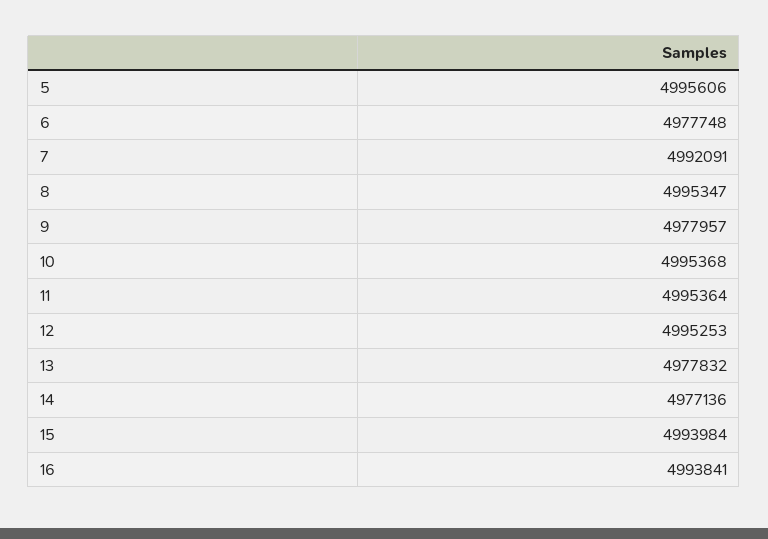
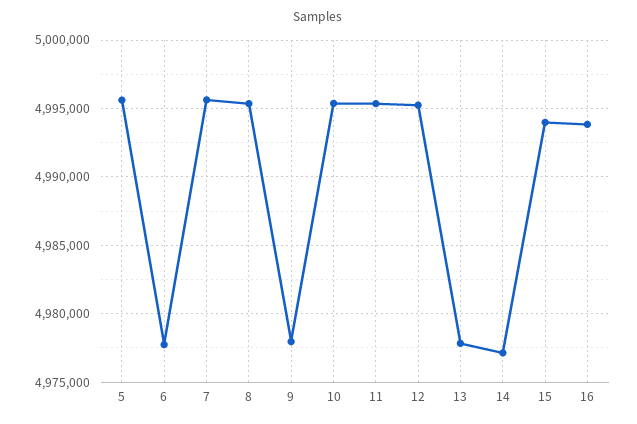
  {
    "5": 4995606,
    "6": 4977748,
-   "7": 4992091,
+   "7": 4995500,
    "8": 4995347,
    "9": 4977957,
    "10": 4995368,
    "11": 4995364,
    "12": 4995253,
    "13": 4977832,
    "14": 4977136,
    "15": 4993984,
    "16": 4993841
  }

